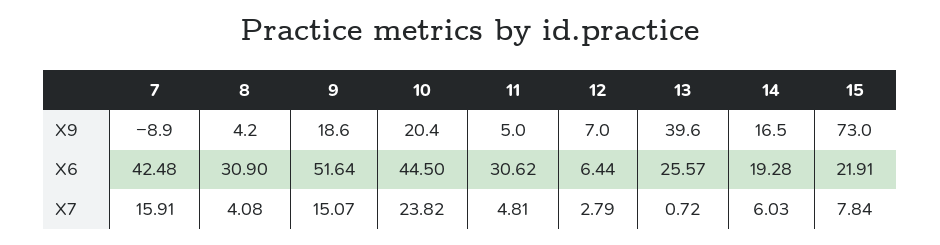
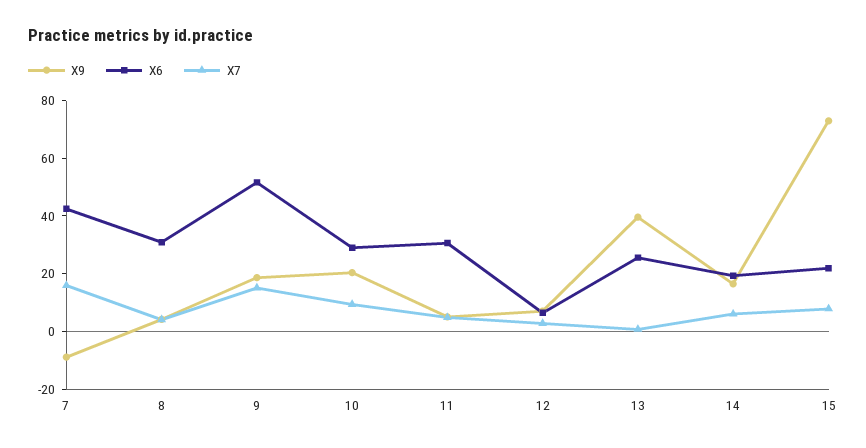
  {
    "X9": {
      "7": -8.9,
      "8": 4.2,
      "9": 18.6,
      "10": 20.4,
      "11": 5,
      "12": 7,
      "13": 39.6,
      "14": 16.5,
      "15": 73
    },
    "X6": {
      "7": 42.48,
      "8": 30.9,
      "9": 51.64,
-     "10": 44.5,
+     "10": 30,
      "11": 30.62,
      "12": 6.44,
      "13": 25.57,
      "14": 19.28,
      "15": 21.91
    },
    "X7": {
      "7": 15.91,
      "8": 4.08,
      "9": 15.07,
-     "10": 23.82,
+     "10": 10,
      "11": 4.81,
      "12": 2.79,
      "13": 0.72,
      "14": 6.03,
      "15": 7.84
    }
  }

